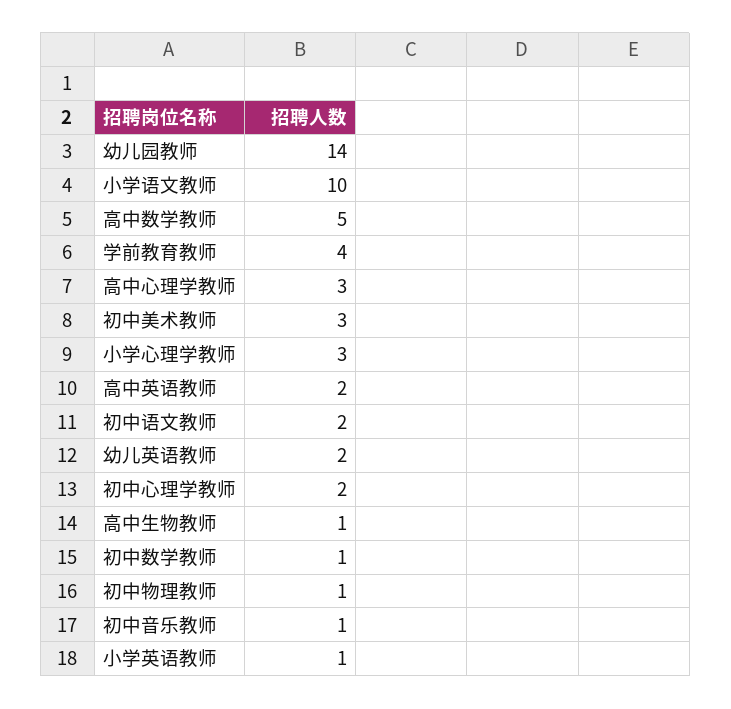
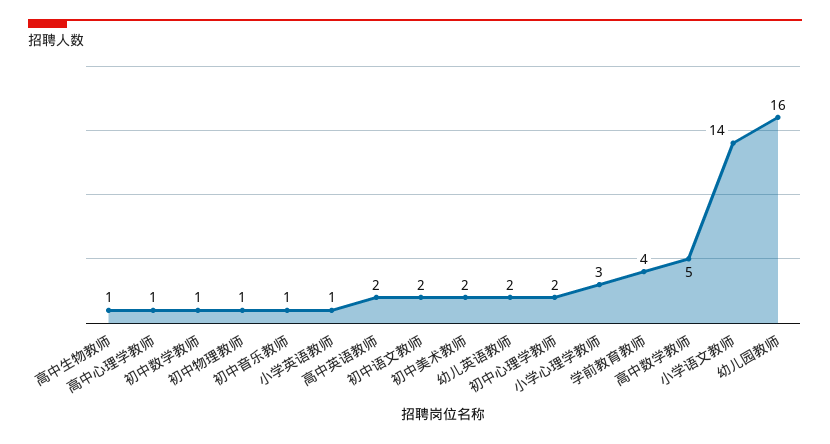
  {
-   "幼儿园教师": 14,
+   "幼儿园教师": 16,
-   "小学语文教师": 10,
+   "小学语文教师": 14,
    "高中数学教师": 5,
    "学前教育教师": 4,
-   "高中心理学教师": 3,
+   "高中心理学教师": 1,
-   "初中美术教师": 3,
+   "初中美术教师": 2,
    "小学心理学教师": 3,
    "高中英语教师": 2,
    "初中语文教师": 2,
    "幼儿英语教师": 2,
    "初中心理学教师": 2,
    "高中生物教师": 1,
    "初中数学教师": 1,
    "初中物理教师": 1,
    "初中音乐教师": 1,
    "小学英语教师": 1
  }

